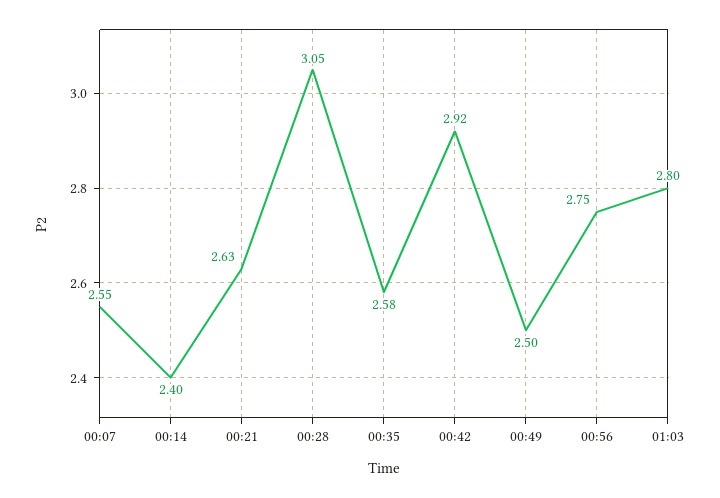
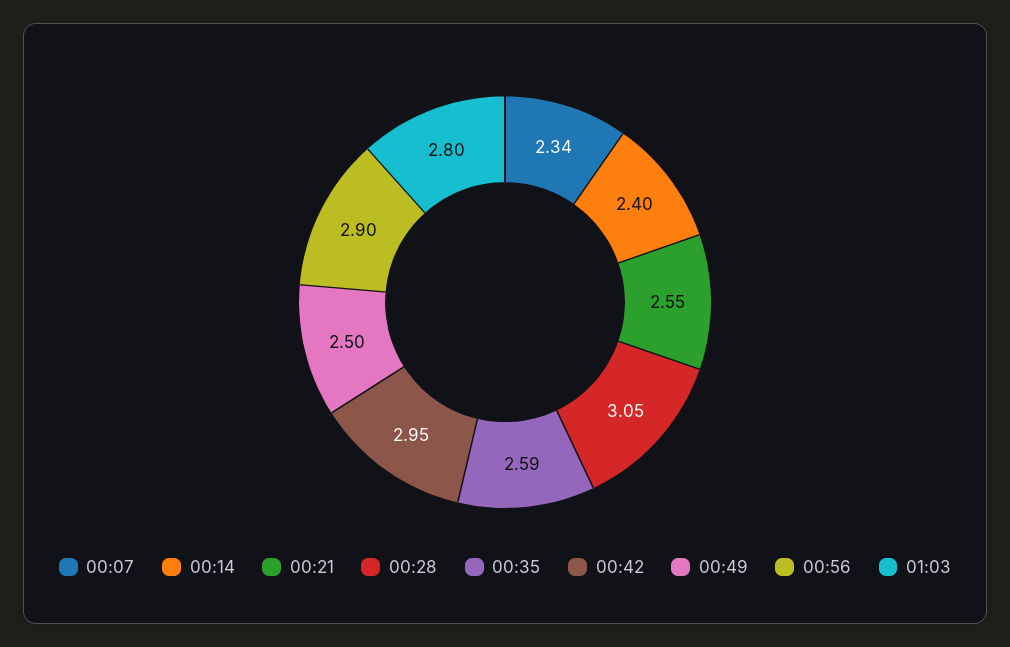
  {
-   "00:07": 2.55,
+   "00:07": 2.34,
    "00:14": 2.4,
-   "00:21": 2.63,
+   "00:21": 2.55,
    "00:28": 3.05,
-   "00:35": 2.58,
+   "00:35": 2.59,
-   "00:42": 2.92,
+   "00:42": 2.95,
    "00:49": 2.5,
-   "00:56": 2.75,
+   "00:56": 2.9,
    "01:03": 2.8
  }

